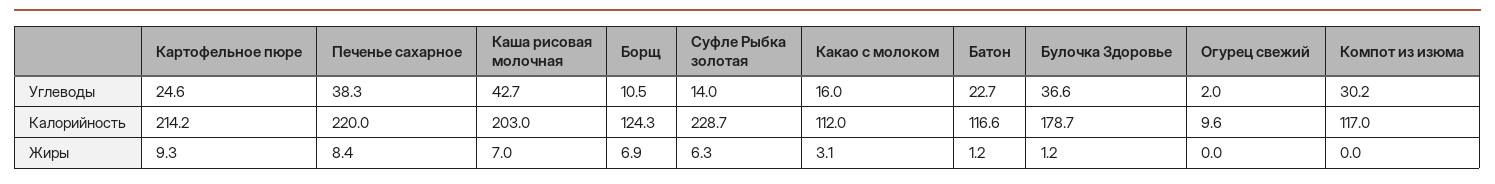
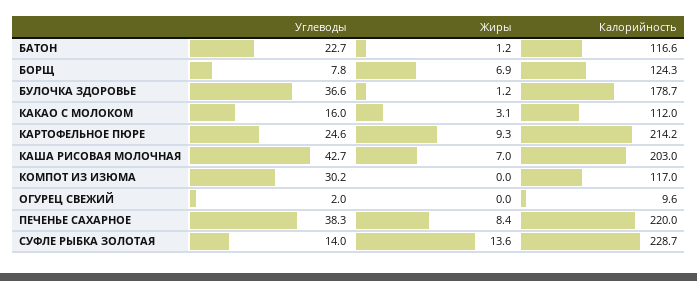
  {
    "Картофельное пюре": {
      "Углеводы": 24.6,
      "Калорийность": 214.2,
      "Жиры": 9.3
    },
    "Печенье сахарное": {
      "Углеводы": 38.3,
      "Калорийность": 220,
      "Жиры": 8.4
    },
    "Каша рисовая молочная": {
      "Углеводы": 42.7,
      "Калорийность": 203,
      "Жиры": 7
    },
    "Борщ": {
-     "Углеводы": 10.5,
+     "Углеводы": 7.8,
      "Калорийность": 124.3,
      "Жиры": 6.9
    },
    "Суфле Рыбка золотая": {
      "Углеводы": 14,
      "Калорийность": 228.7,
-     "Жиры": 6.3
+     "Жиры": 13.6
    },
    "Какао с молоком": {
      "Углеводы": 16,
      "Калорийность": 112,
      "Жиры": 3.1
    },
    "Батон": {
      "Углеводы": 22.7,
      "Калорийность": 116.6,
      "Жиры": 1.2
    },
    "Булочка Здоровье": {
      "Углеводы": 36.6,
      "Калорийность": 178.7,
      "Жиры": 1.2
    },
    "Огурец свежий": {
      "Углеводы": 2,
      "Калорийность": 9.6,
      "Жиры": 0
    },
    "Компот из изюма": {
      "Углеводы": 30.2,
      "Калорийность": 117,
      "Жиры": 0
    }
  }

